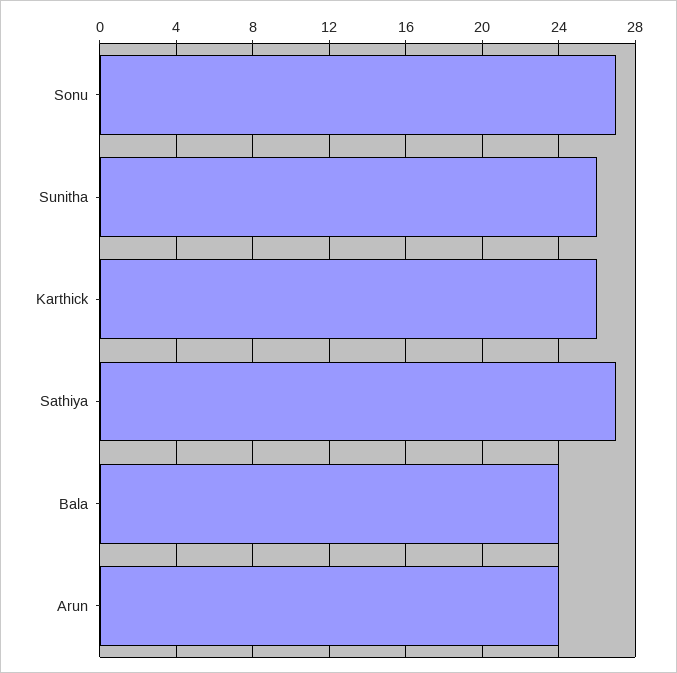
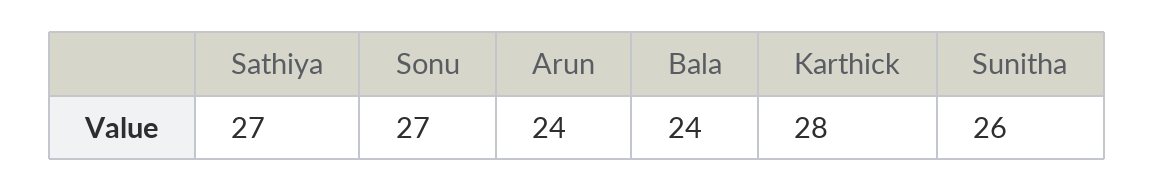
  {
    "Sonu": 27,
    "Sunitha": 26,
-   "Karthick": 26,
+   "Karthick": 28,
    "Sathiya": 27,
    "Bala": 24,
    "Arun": 24
  }

